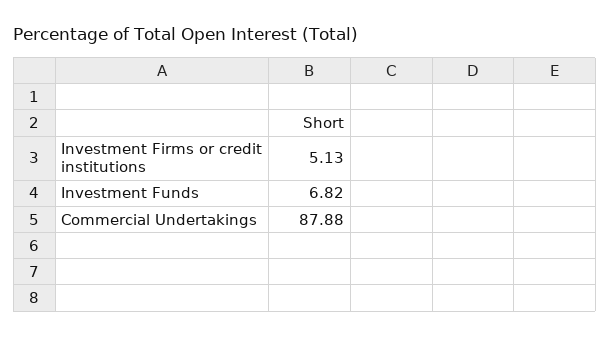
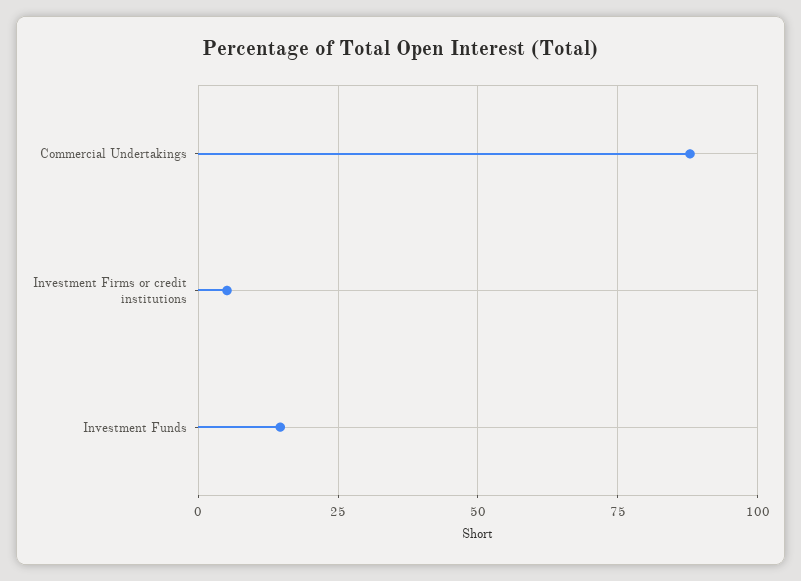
  {
    "Investment Firms or credit institutions": 5.13,
-   "Investment Funds": 6.82,
+   "Investment Funds": 15,
    "Commercial Undertakings": 87.88
  }

